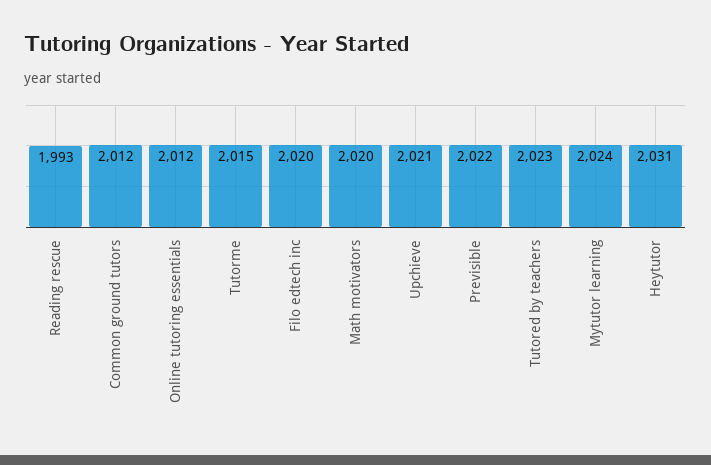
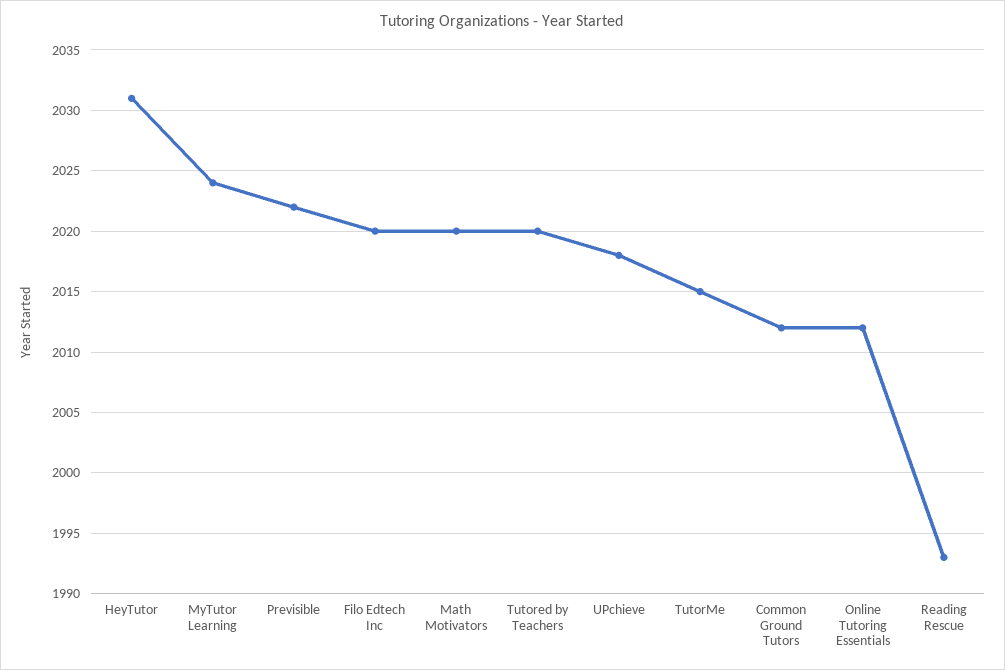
  {
    "Reading rescue": 1993,
    "Common ground tutors": 2012,
    "Online tutoring essentials": 2012,
    "Tutorme": 2015,
    "Filo edtech inc": 2020,
    "Math motivators": 2020,
-   "Upchieve": 2021,
+   "Upchieve": 2018,
    "Previsible": 2022,
-   "Tutored by teachers": 2023,
+   "Tutored by teachers": 2020,
    "Mytutor learning": 2024,
    "Heytutor": 2031
  }

